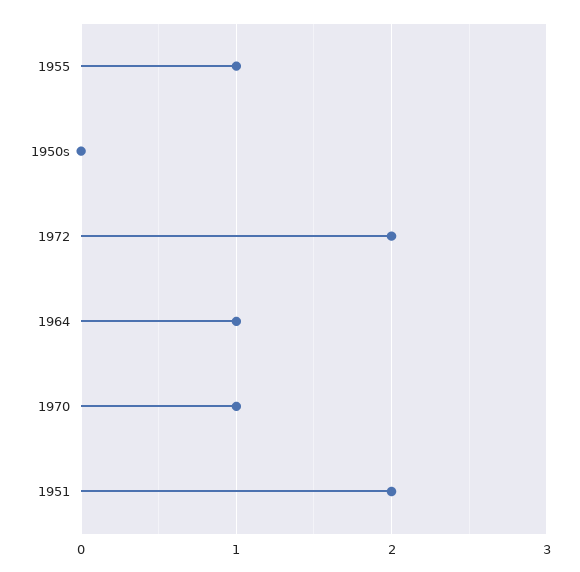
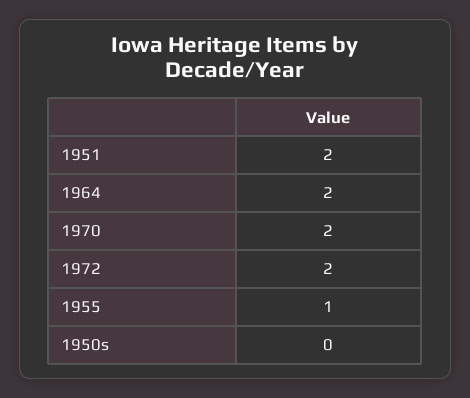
  {
    "1955": 1,
    "1950s": 0,
    "1972": 2,
-   "1964": 1,
+   "1964": 2,
-   "1970": 1,
+   "1970": 2,
    "1951": 2
  }

